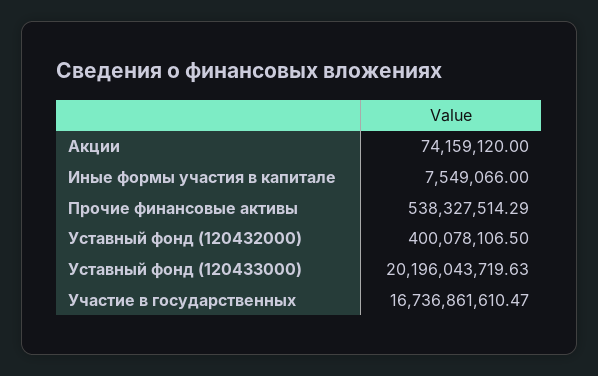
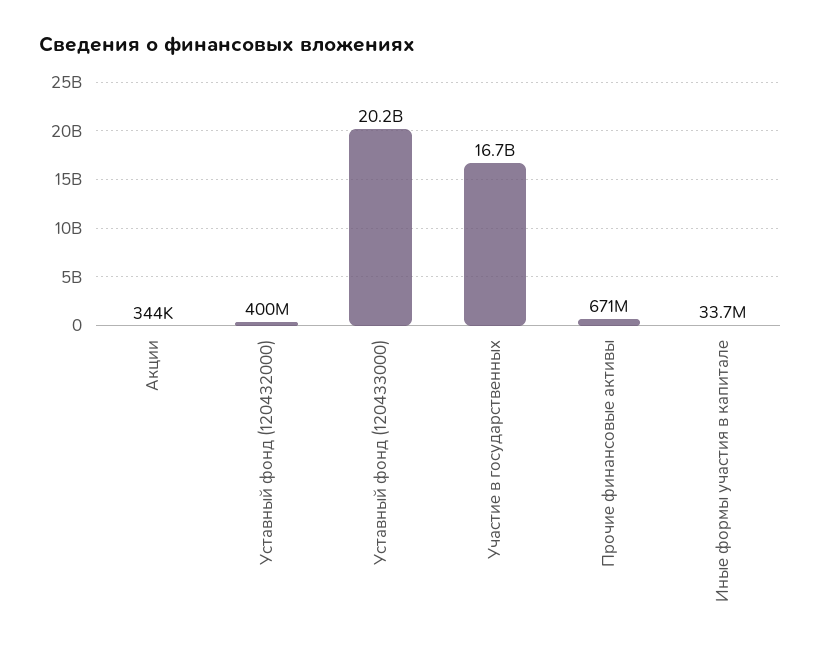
  {
-   "Акции": 74159120,
+   "Акции": 344000,
-   "Иные формы участия в капитале": 7549066,
+   "Иные формы участия в капитале": 33700000,
-   "Прочие финансовые активы": 538327514.29,
+   "Прочие финансовые активы": 671000000,
    "Уставный фонд (120432000)": 400078106.5,
    "Уставный фонд (120433000)": 20196043719.63,
    "Участие в государственных": 16736861610.47
  }

